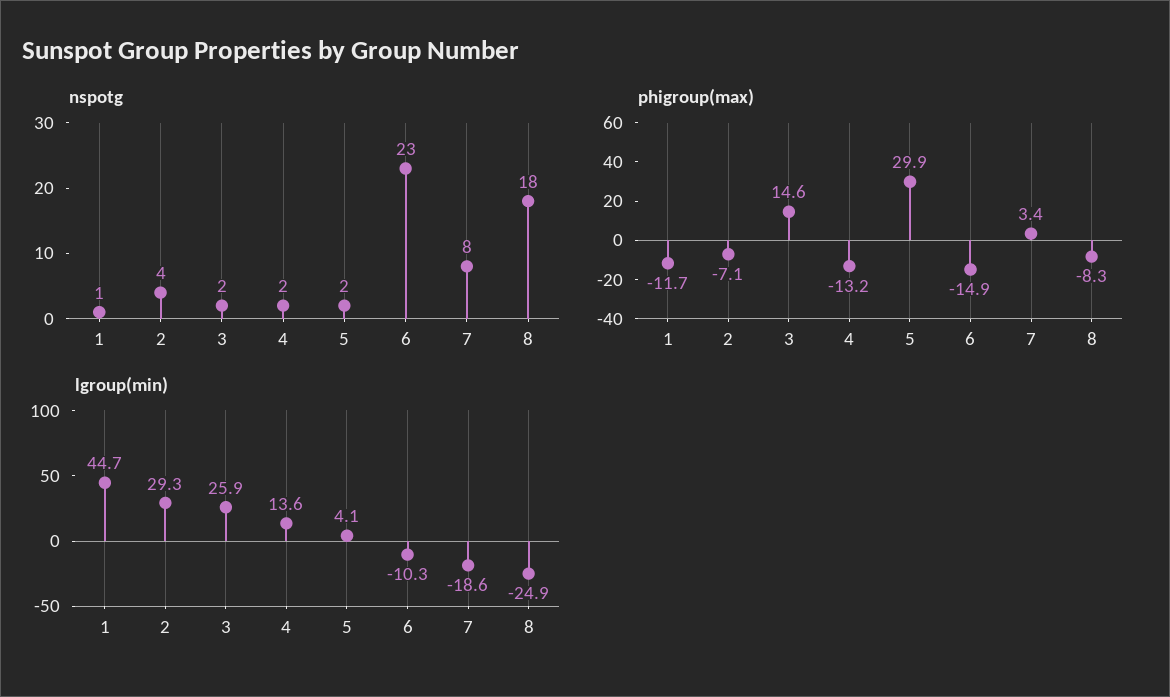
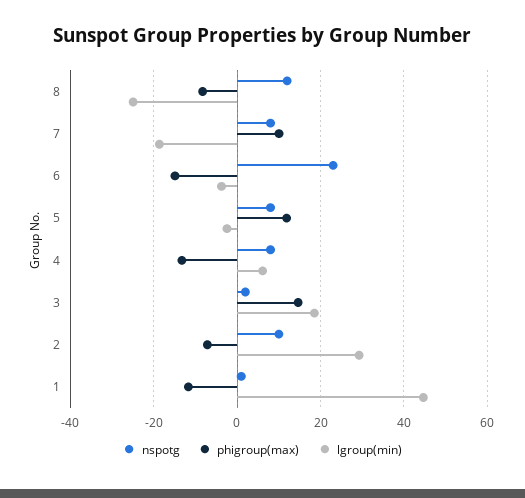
  {
    "nspotg": {
      "1": 1,
-     "2": 4,
+     "2": 10,
      "3": 2,
-     "4": 2,
+     "4": 8,
-     "5": 2,
+     "5": 8,
      "6": 23,
      "7": 8,
-     "8": 18
+     "8": 12
    },
    "phigroup(max)": {
      "1": -11.7,
      "2": -7.1,
      "3": 14.6,
      "4": -13.2,
-     "5": 29.9,
+     "5": 12,
      "6": -14.9,
-     "7": 3.4,
+     "7": 10,
      "8": -8.3
    },
    "lgroup(min)": {
      "1": 44.7,
      "2": 29.3,
-     "3": 25.9,
+     "3": 18,
-     "4": 13.6,
+     "4": 6,
-     "5": 4.1,
+     "5": -2,
-     "6": -10.3,
+     "6": -4,
      "7": -18.6,
      "8": -24.9
    }
  }

